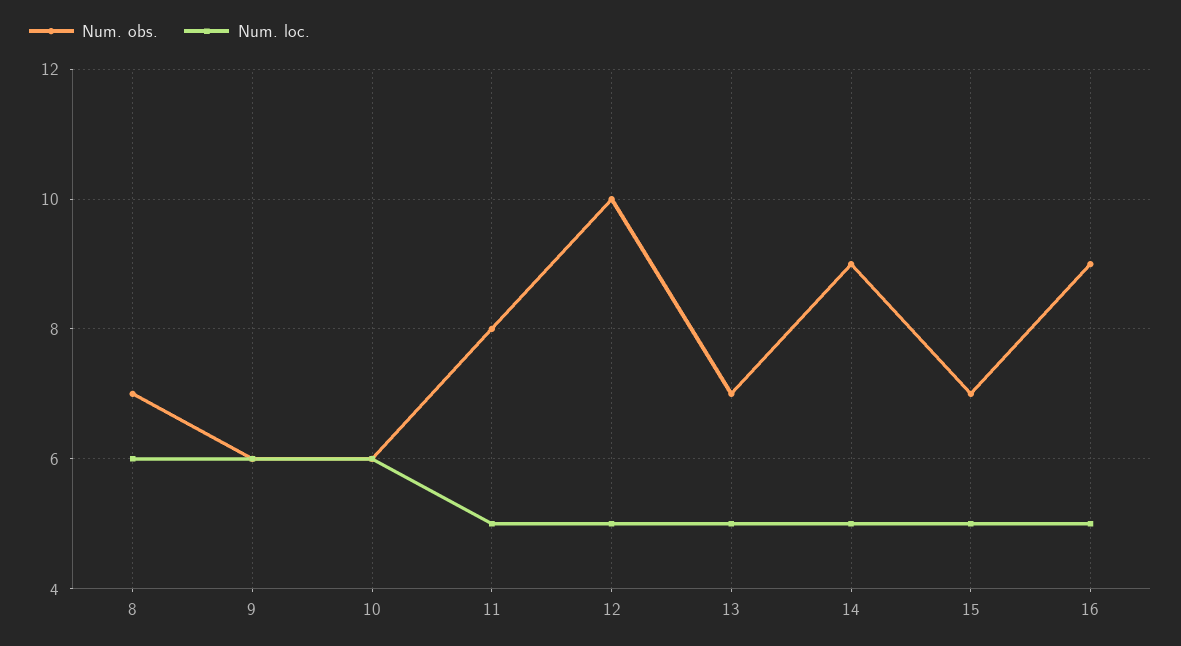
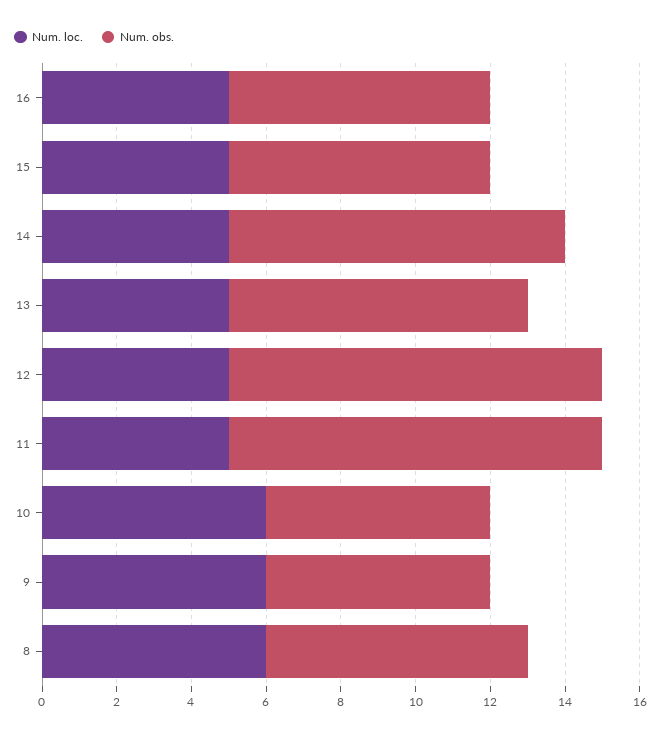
  {
    "Num. obs.": {
      "8": 7,
      "9": 6,
      "10": 6,
-     "11": 8,
+     "11": 10,
      "12": 10,
-     "13": 7,
+     "13": 8,
      "14": 9,
      "15": 7,
-     "16": 9
+     "16": 7
    },
    "Num. loc.": {
      "8": 6,
      "9": 6,
      "10": 6,
      "11": 5,
      "12": 5,
      "13": 5,
      "14": 5,
      "15": 5,
      "16": 5
    }
  }

